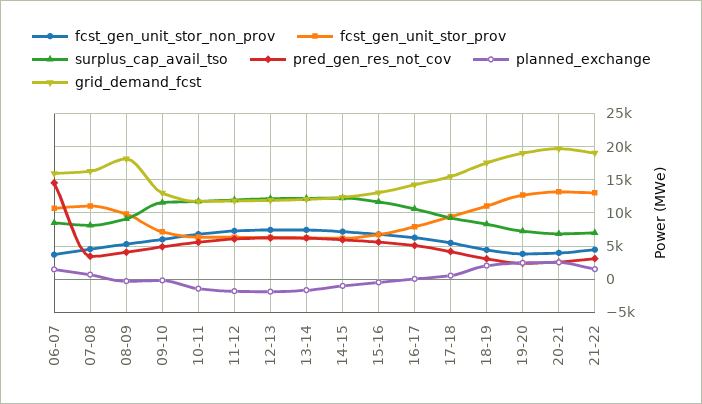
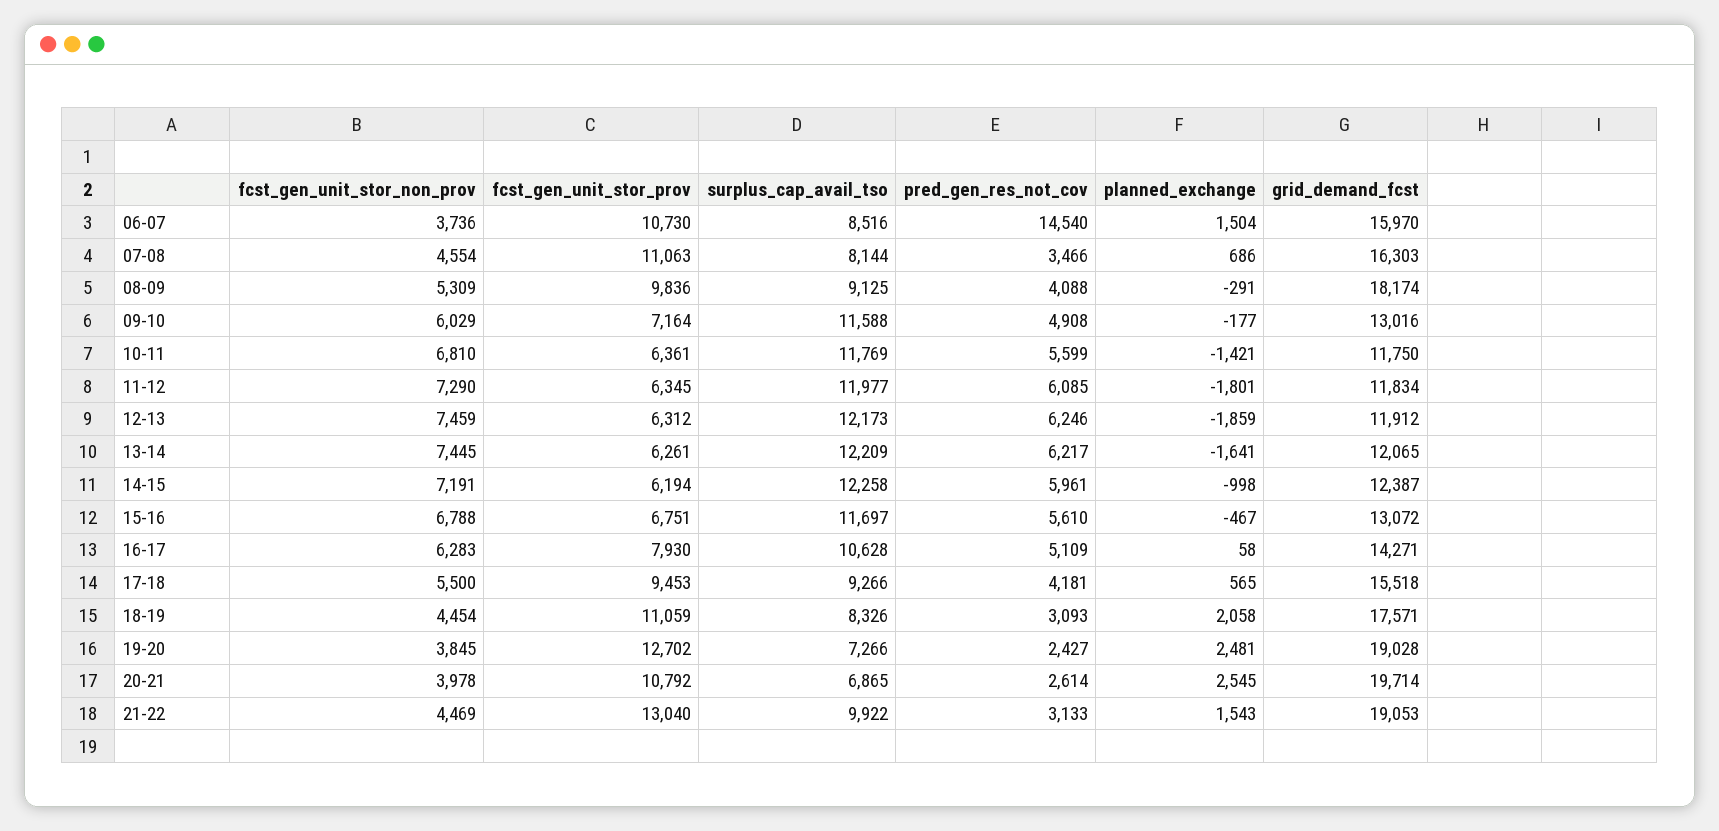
  {
    "fcst_gen_unit_stor_non_prov": {
      "06-07": 3736,
      "07-08": 4554,
      "08-09": 5309,
      "09-10": 6029,
      "10-11": 6810,
      "11-12": 7290,
      "12-13": 7459,
      "13-14": 7445,
      "14-15": 7191,
      "15-16": 6788,
      "16-17": 6283,
      "17-18": 5500,
      "18-19": 4454,
      "19-20": 3845,
      "20-21": 3978,
      "21-22": 4469
    },
    "fcst_gen_unit_stor_prov": {
      "06-07": 10730,
      "07-08": 11063,
      "08-09": 9836,
      "09-10": 7164,
      "10-11": 6361,
      "11-12": 6345,
      "12-13": 6312,
      "13-14": 6261,
      "14-15": 6194,
      "15-16": 6751,
      "16-17": 7930,
      "17-18": 9453,
      "18-19": 11059,
      "19-20": 12702,
-     "20-21": 13000,
+     "20-21": 10792,
      "21-22": 13040
    },
    "surplus_cap_avail_tso": {
      "06-07": 8516,
      "07-08": 8144,
      "08-09": 9125,
      "09-10": 11588,
      "10-11": 11769,
      "11-12": 11977,
      "12-13": 12173,
      "13-14": 12209,
      "14-15": 12258,
      "15-16": 11697,
      "16-17": 10628,
      "17-18": 9266,
      "18-19": 8326,
      "19-20": 7266,
      "20-21": 6865,
-     "21-22": 7000
+     "21-22": 9922
    },
    "pred_gen_res_not_cov": {
      "06-07": 14540,
      "07-08": 3466,
      "08-09": 4088,
      "09-10": 4908,
      "10-11": 5599,
      "11-12": 6085,
      "12-13": 6246,
      "13-14": 6217,
      "14-15": 5961,
      "15-16": 5610,
      "16-17": 5109,
      "17-18": 4181,
      "18-19": 3093,
      "19-20": 2427,
      "20-21": 2614,
      "21-22": 3133
    },
    "planned_exchange": {
      "06-07": 1504,
      "07-08": 686,
      "08-09": -291,
      "09-10": -177,
      "10-11": -1421,
      "11-12": -1801,
      "12-13": -1859,
      "13-14": -1641,
      "14-15": -998,
      "15-16": -467,
      "16-17": 58,
      "17-18": 565,
      "18-19": 2058,
      "19-20": 2481,
      "20-21": 2545,
      "21-22": 1543
    },
    "grid_demand_fcst": {
      "06-07": 15970,
      "07-08": 16303,
      "08-09": 18174,
      "09-10": 13016,
      "10-11": 11750,
      "11-12": 11834,
      "12-13": 11912,
      "13-14": 12065,
      "14-15": 12387,
      "15-16": 13072,
      "16-17": 14271,
      "17-18": 15518,
      "18-19": 17571,
      "19-20": 19028,
      "20-21": 19714,
      "21-22": 19053
    }
  }

